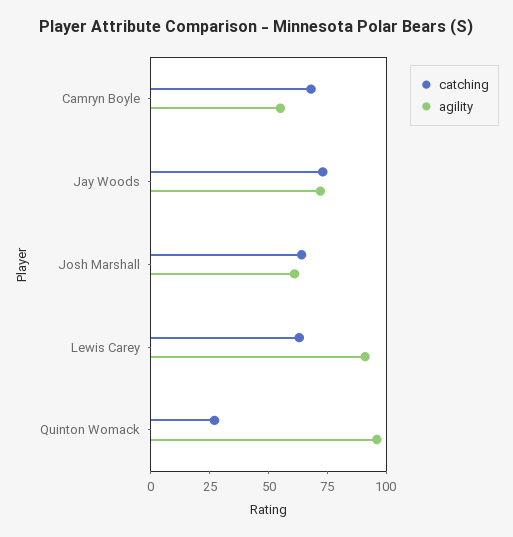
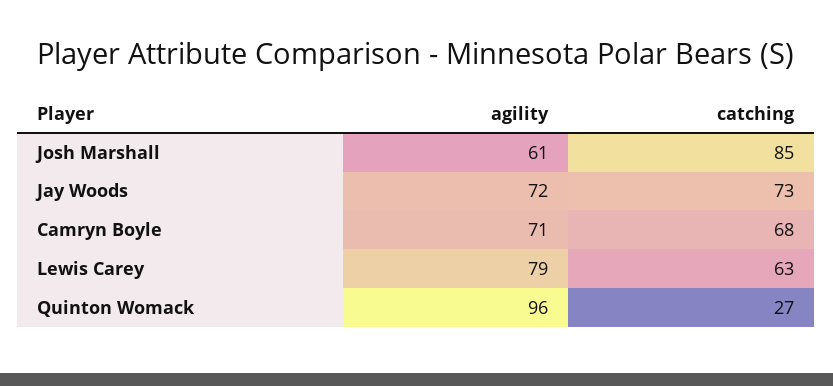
  {
    "catching": {
      "Camryn Boyle": 68,
      "Jay Woods": 73,
-     "Josh Marshall": 65,
+     "Josh Marshall": 85,
      "Lewis Carey": 63,
      "Quinton Womack": 27
    },
    "agility": {
-     "Camryn Boyle": 55,
+     "Camryn Boyle": 71,
      "Jay Woods": 72,
      "Josh Marshall": 61,
-     "Lewis Carey": 90,
+     "Lewis Carey": 79,
      "Quinton Womack": 96
    }
  }

